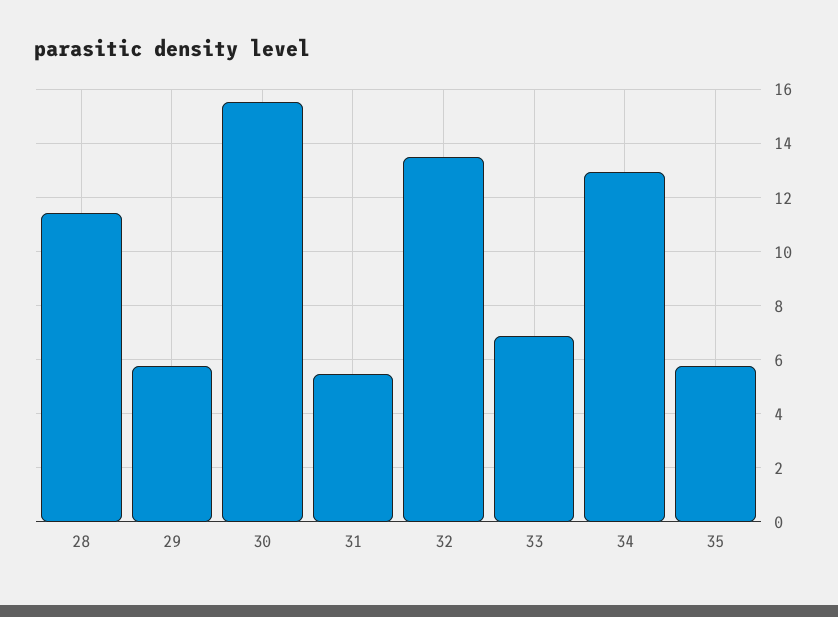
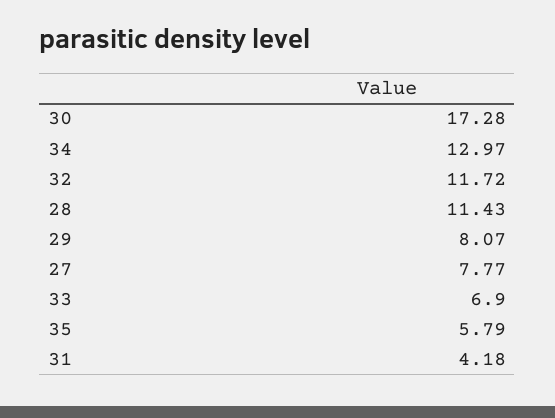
  {
    "28": 11.43,
-   "29": 5.75,
+   "29": 8.07,
-   "30": 15.5,
+   "30": 17.28,
-   "31": 5.5,
+   "31": 4.18,
-   "32": 13.5,
+   "32": 11.72,
    "33": 6.9,
    "34": 12.97,
-   "35": 5.79
+   "35": 5.79,
+   "27": 7.77
  }

